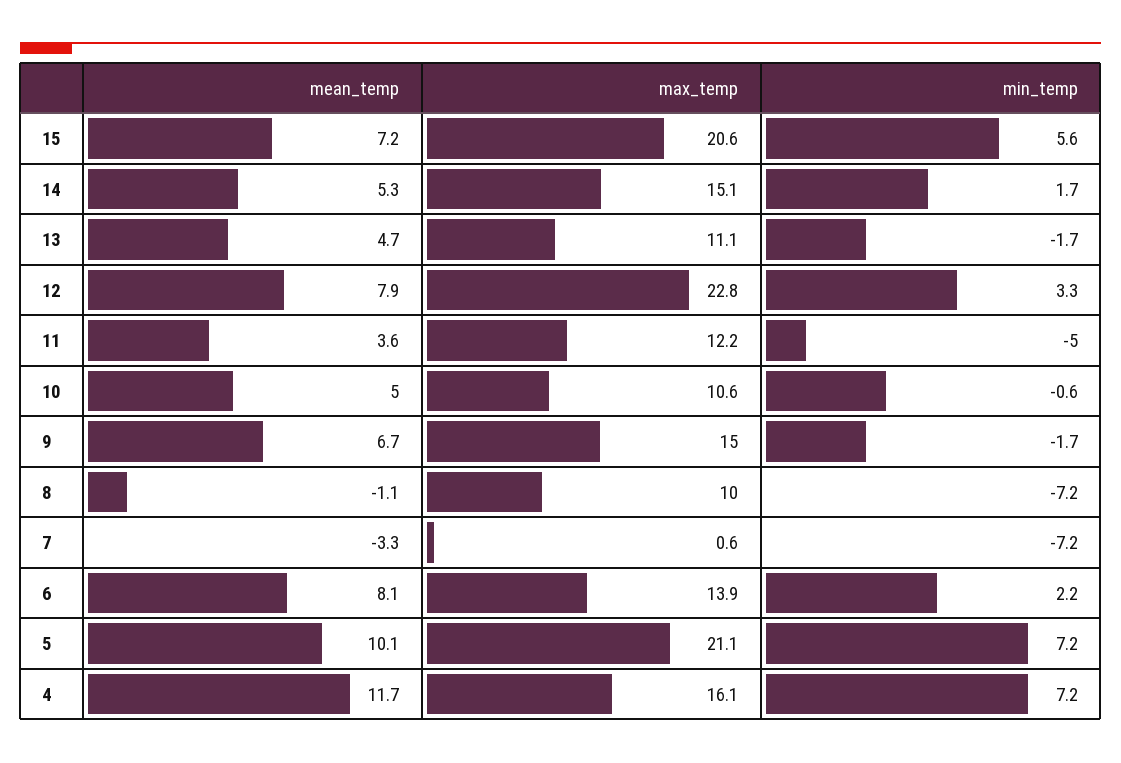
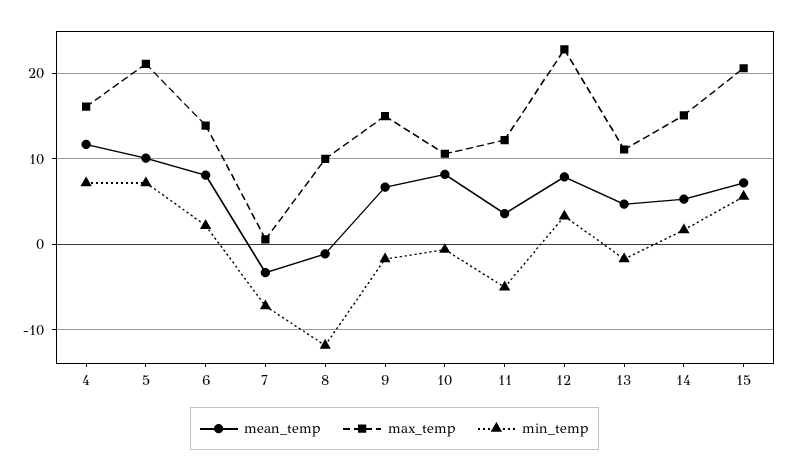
  {
    "mean_temp": {
      "15": 7.2,
      "14": 5.3,
      "13": 4.7,
      "12": 7.9,
      "11": 3.6,
-     "10": 5,
+     "10": 8,
      "9": 6.7,
      "8": -1.1,
      "7": -3.3,
      "6": 8.1,
      "5": 10.1,
      "4": 11.7
    },
    "max_temp": {
      "15": 20.6,
      "14": 15.1,
      "13": 11.1,
      "12": 22.8,
      "11": 12.2,
      "10": 10.6,
      "9": 15,
      "8": 10,
      "7": 0.6,
      "6": 13.9,
      "5": 21.1,
      "4": 16.1
    },
    "min_temp": {
      "15": 5.6,
      "14": 1.7,
      "13": -1.7,
      "12": 3.3,
      "11": -5,
      "10": -0.6,
      "9": -1.7,
-     "8": -7.2,
+     "8": -12,
      "7": -7.2,
      "6": 2.2,
      "5": 7.2,
      "4": 7.2
    }
  }

